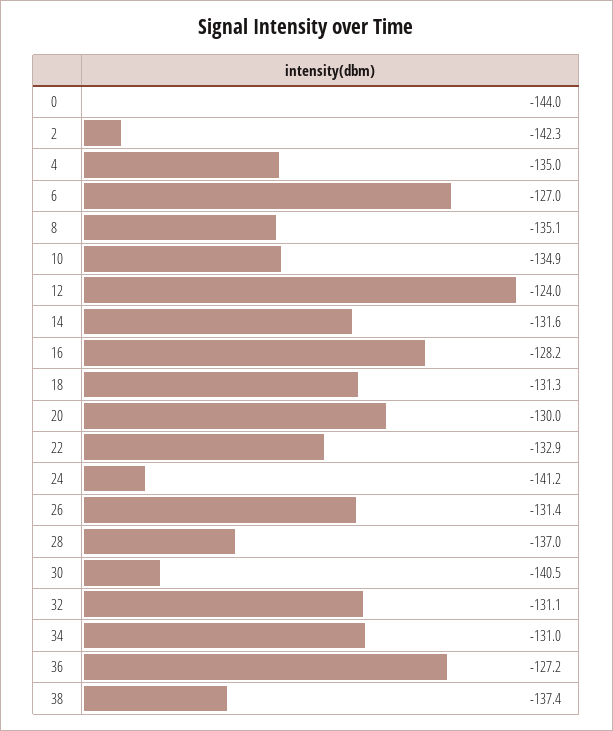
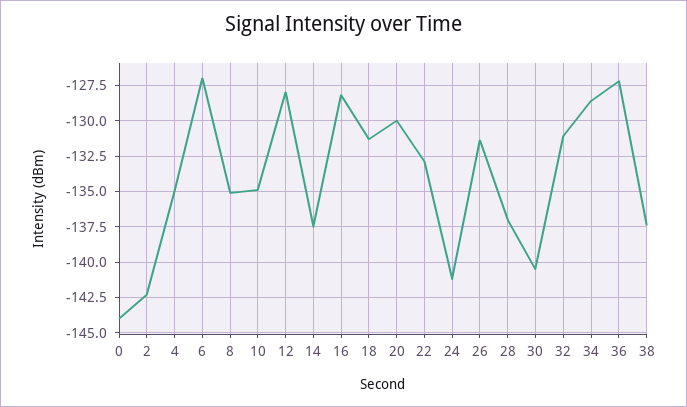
  {
    "0": -144,
    "2": -142.3,
    "4": -135,
    "6": -127,
    "8": -135.1,
    "10": -134.9,
-   "12": -124,
+   "12": -128,
-   "14": -131.6,
+   "14": -137.5,
    "16": -128.2,
    "18": -131.3,
    "20": -130,
    "22": -132.9,
    "24": -141.2,
    "26": -131.4,
    "28": -137,
    "30": -140.5,
    "32": -131.1,
-   "34": -131,
+   "34": -128.5,
    "36": -127.2,
    "38": -137.4
  }

